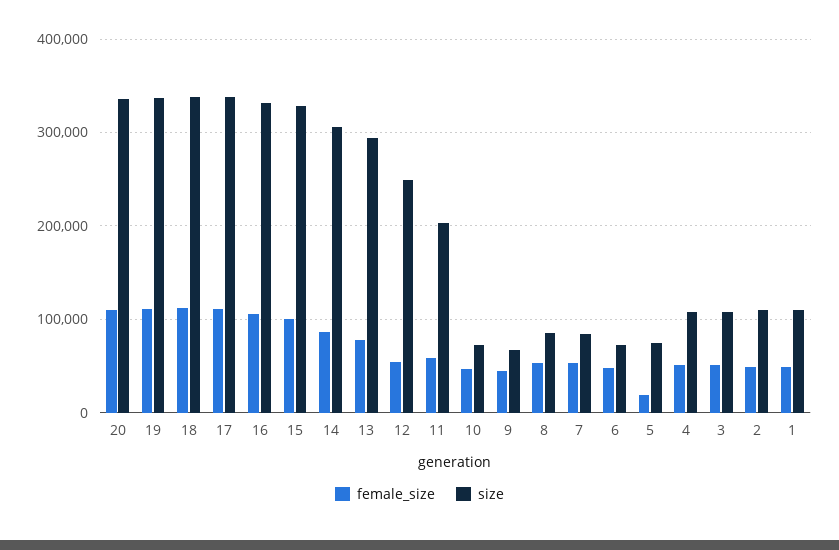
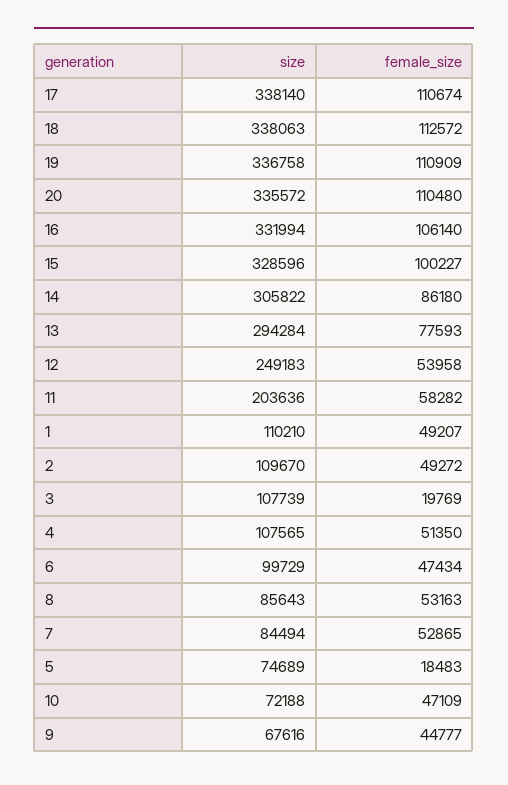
  {
    "female_size": {
      "20": 110480,
      "19": 110909,
      "18": 112572,
      "17": 110674,
      "16": 106140,
      "15": 100227,
      "14": 86180,
      "13": 77593,
      "12": 53958,
      "11": 58282,
      "10": 47109,
      "9": 44777,
      "8": 53163,
      "7": 52865,
      "6": 47434,
      "5": 18483,
      "4": 51350,
-     "3": 50000,
+     "3": 19769,
      "2": 49272,
      "1": 49207
    },
    "size": {
      "20": 335572,
      "19": 336758,
      "18": 338063,
      "17": 338140,
      "16": 331994,
      "15": 328596,
      "14": 305822,
      "13": 294284,
      "12": 249183,
      "11": 203636,
      "10": 72188,
      "9": 67616,
      "8": 85643,
      "7": 84494,
-     "6": 70000,
+     "6": 99729,
      "5": 74689,
      "4": 107565,
      "3": 107739,
      "2": 109670,
      "1": 110210
    }
  }

